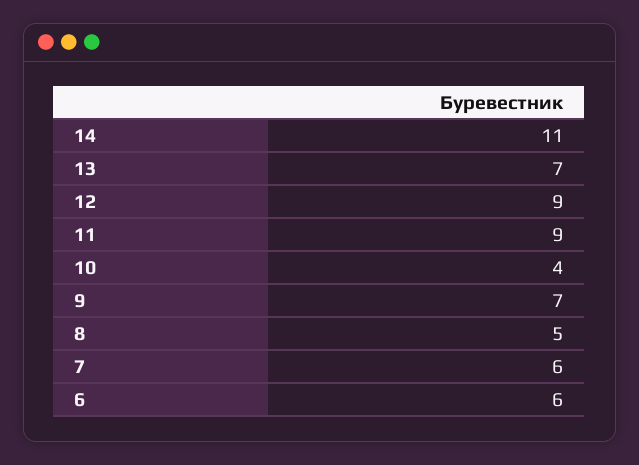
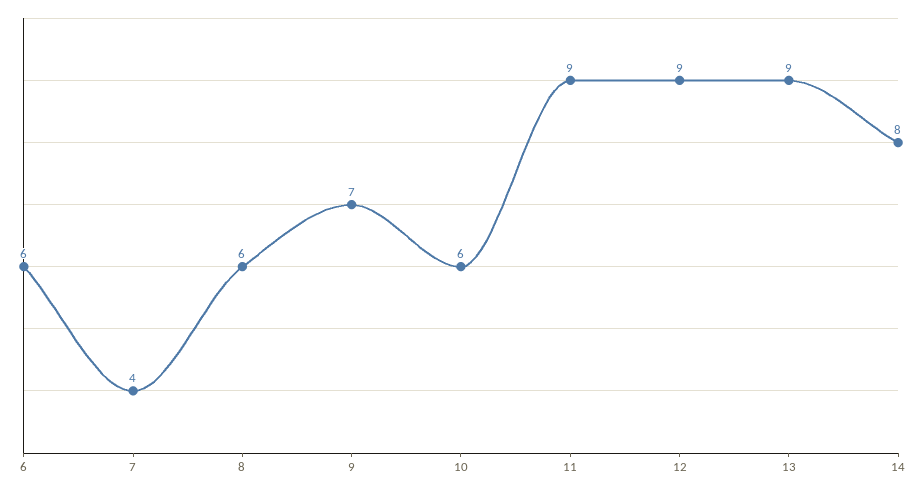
  {
-   "14": 11,
+   "14": 8,
-   "13": 7,
+   "13": 9,
    "12": 9,
    "11": 9,
-   "10": 4,
+   "10": 6,
    "9": 7,
-   "8": 5,
+   "8": 6,
-   "7": 6,
+   "7": 4,
    "6": 6
  }

